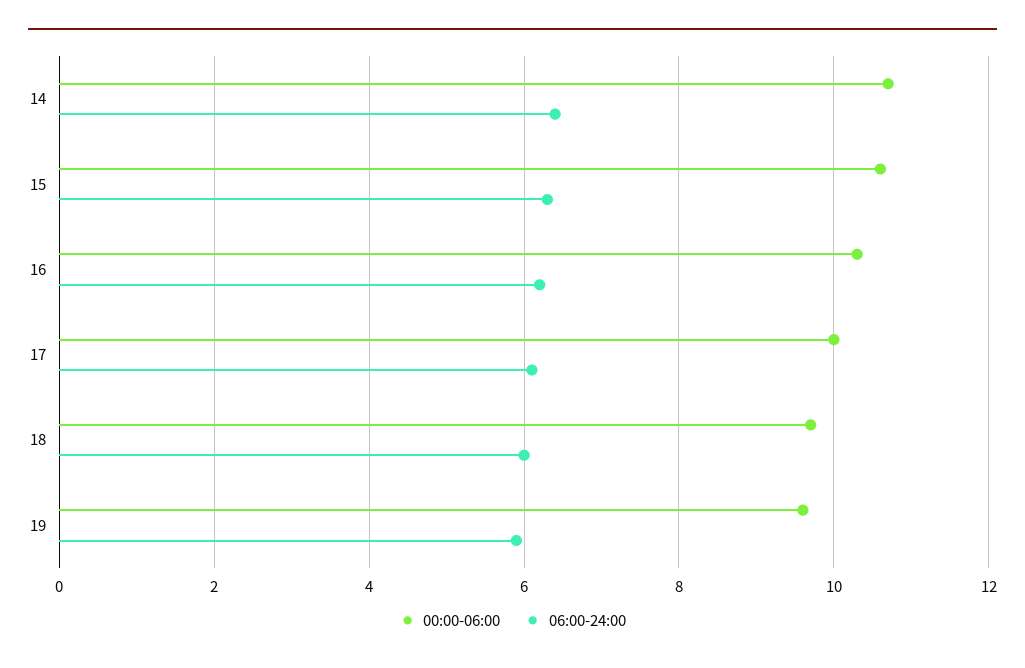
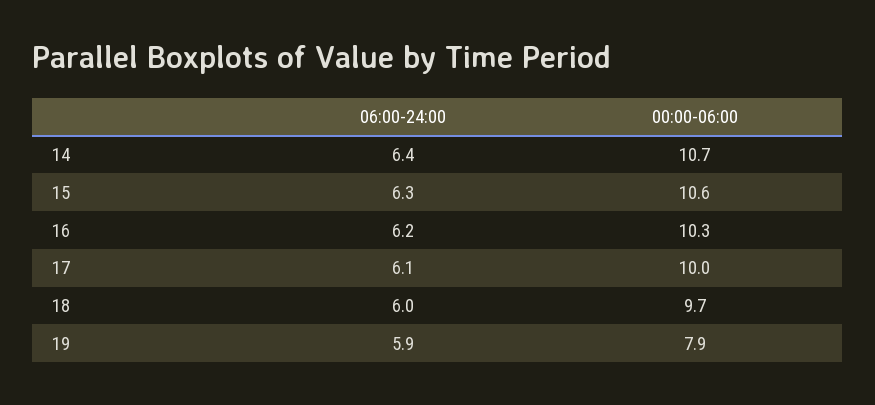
  {
    "00:00-06:00": {
      "14": 10.7,
      "15": 10.6,
      "16": 10.3,
      "17": 10,
      "18": 9.7,
-     "19": 9.5
+     "19": 7.9
    },
    "06:00-24:00": {
      "14": 6.4,
      "15": 6.3,
      "16": 6.2,
      "17": 6.1,
      "18": 6,
      "19": 5.9
    }
  }

